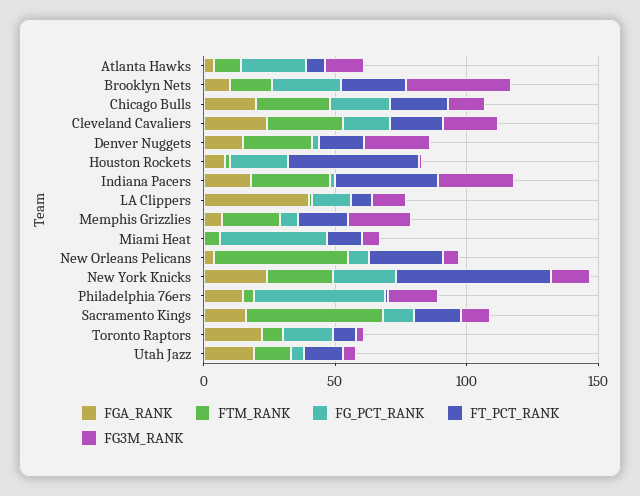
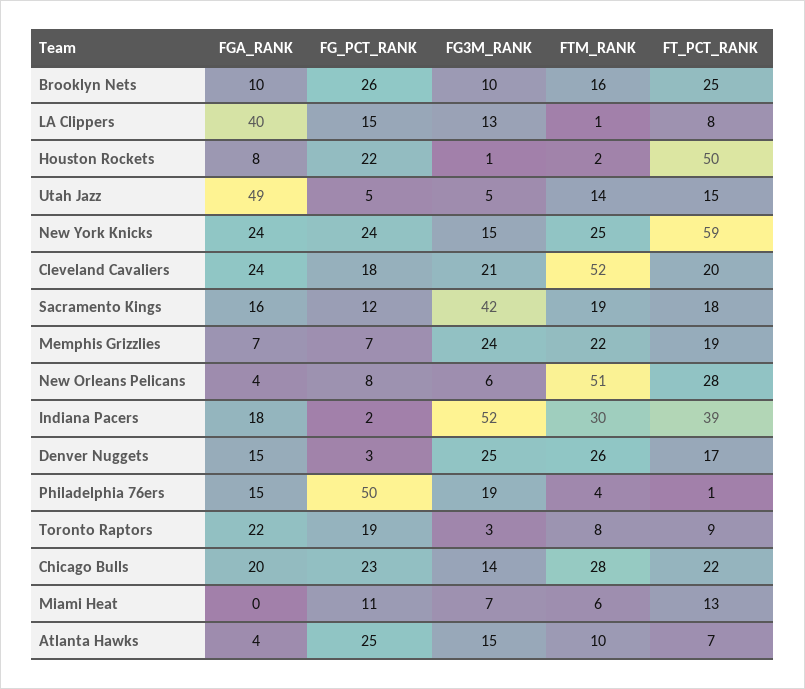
  {
    "FGA_RANK": {
      "Atlanta Hawks": 4,
      "Brooklyn Nets": 10,
      "Chicago Bulls": 20,
      "Cleveland Cavaliers": 24,
      "Denver Nuggets": 15,
      "Houston Rockets": 8,
      "Indiana Pacers": 18,
      "LA Clippers": 40,
      "Memphis Grizzlies": 7,
      "Miami Heat": 0,
      "New Orleans Pelicans": 4,
      "New York Knicks": 24,
      "Philadelphia 76ers": 15,
      "Sacramento Kings": 16,
      "Toronto Raptors": 22,
-     "Utah Jazz": 20
+     "Utah Jazz": 49
    },
    "FTM_RANK": {
      "Atlanta Hawks": 10,
      "Brooklyn Nets": 16,
      "Chicago Bulls": 28,
-     "Cleveland Cavaliers": 30,
+     "Cleveland Cavaliers": 52,
      "Denver Nuggets": 26,
      "Houston Rockets": 2,
      "Indiana Pacers": 30,
      "LA Clippers": 1,
      "Memphis Grizzlies": 22,
      "Miami Heat": 6,
      "New Orleans Pelicans": 51,
      "New York Knicks": 25,
      "Philadelphia 76ers": 4,
-     "Sacramento Kings": 50,
+     "Sacramento Kings": 19,
      "Toronto Raptors": 8,
      "Utah Jazz": 14
    },
    "FG_PCT_RANK": {
      "Atlanta Hawks": 25,
      "Brooklyn Nets": 26,
      "Chicago Bulls": 23,
      "Cleveland Cavaliers": 18,
      "Denver Nuggets": 3,
      "Houston Rockets": 22,
      "Indiana Pacers": 2,
      "LA Clippers": 15,
      "Memphis Grizzlies": 7,
-     "Miami Heat": 40,
+     "Miami Heat": 11,
      "New Orleans Pelicans": 8,
      "New York Knicks": 24,
      "Philadelphia 76ers": 50,
      "Sacramento Kings": 12,
      "Toronto Raptors": 19,
      "Utah Jazz": 5
    },
    "FT_PCT_RANK": {
      "Atlanta Hawks": 7,
      "Brooklyn Nets": 25,
      "Chicago Bulls": 22,
      "Cleveland Cavaliers": 20,
      "Denver Nuggets": 17,
      "Houston Rockets": 50,
      "Indiana Pacers": 39,
      "LA Clippers": 8,
      "Memphis Grizzlies": 19,
      "Miami Heat": 13,
      "New Orleans Pelicans": 28,
      "New York Knicks": 59,
      "Philadelphia 76ers": 1,
      "Sacramento Kings": 18,
      "Toronto Raptors": 9,
      "Utah Jazz": 15
    },
    "FG3M_RANK": {
      "Atlanta Hawks": 15,
-     "Brooklyn Nets": 40,
+     "Brooklyn Nets": 10,
      "Chicago Bulls": 14,
      "Cleveland Cavaliers": 21,
      "Denver Nuggets": 25,
      "Houston Rockets": 1,
-     "Indiana Pacers": 30,
+     "Indiana Pacers": 52,
      "LA Clippers": 13,
      "Memphis Grizzlies": 24,
      "Miami Heat": 7,
      "New Orleans Pelicans": 6,
      "New York Knicks": 15,
      "Philadelphia 76ers": 19,
-     "Sacramento Kings": 10,
+     "Sacramento Kings": 42,
      "Toronto Raptors": 3,
      "Utah Jazz": 5
    }
  }

